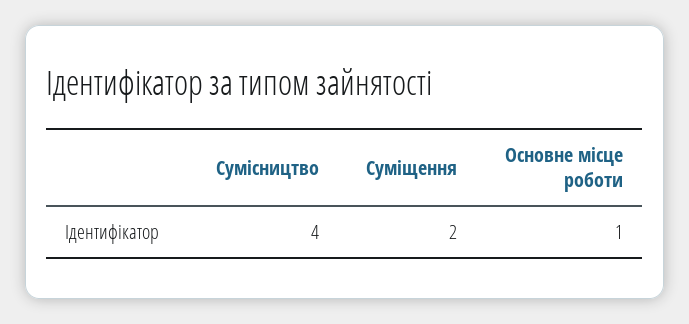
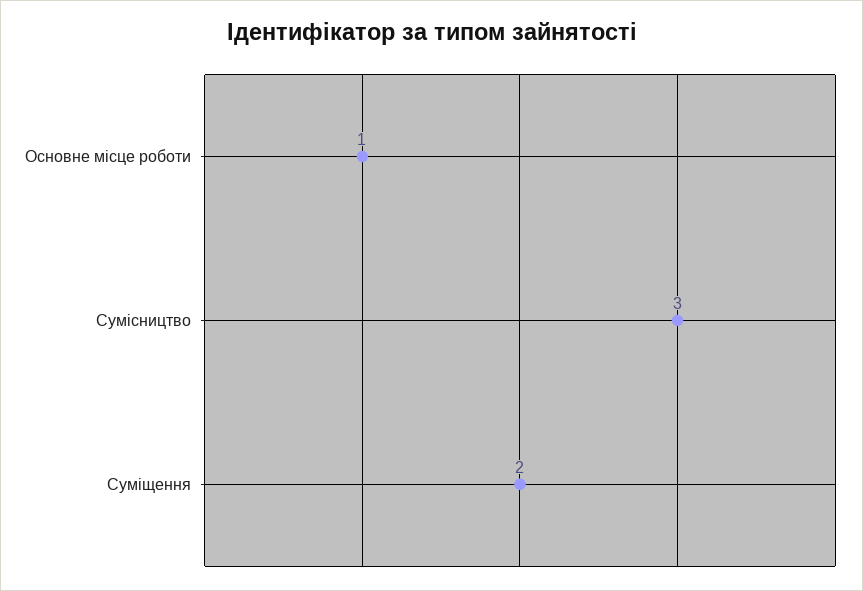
  {
-   "Сумісництво": 4,
+   "Сумісництво": 3,
    "Суміщення": 2,
    "Основне місце роботи": 1
  }

